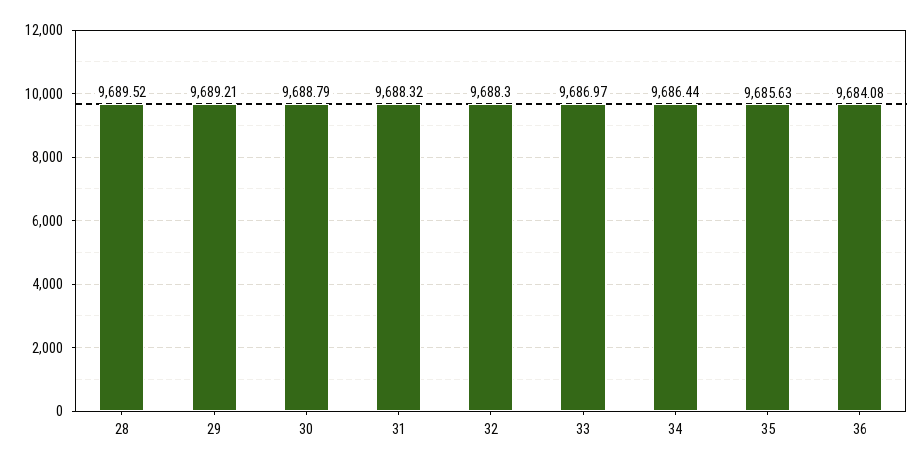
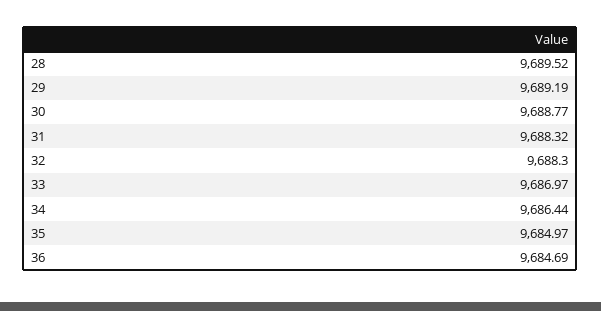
  {
    "28": 9689.52,
-   "29": 9689.21,
+   "29": 9689.19,
-   "30": 9688.79,
+   "30": 9688.77,
    "31": 9688.32,
    "32": 9688.3,
    "33": 9686.97,
    "34": 9686.44,
-   "35": 9685.63,
+   "35": 9684.97,
-   "36": 9684.08
+   "36": 9684.69
  }

